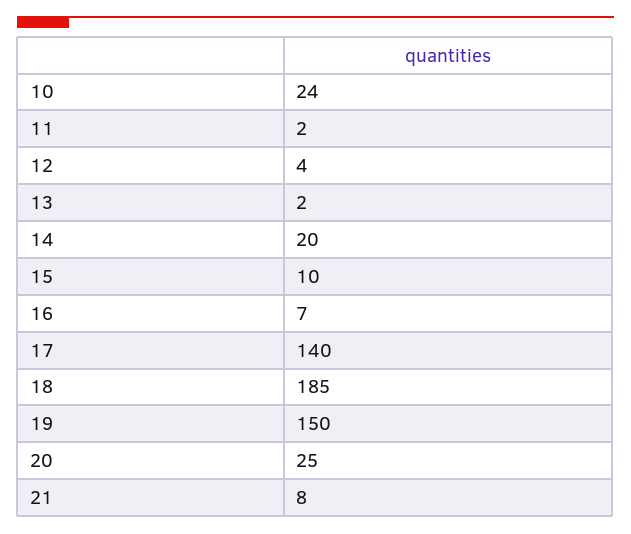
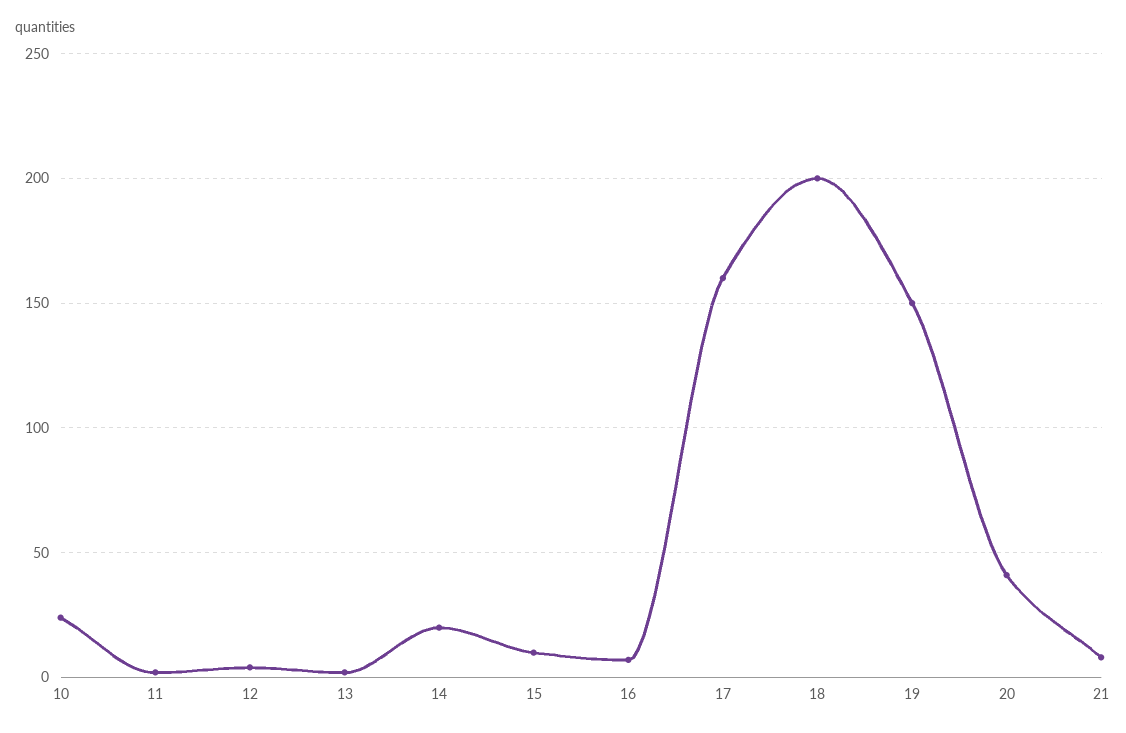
  {
    "10": 24,
    "11": 2,
    "12": 4,
    "13": 2,
    "14": 20,
    "15": 10,
    "16": 7,
-   "17": 140,
+   "17": 160,
-   "18": 185,
+   "18": 200,
    "19": 150,
-   "20": 25,
+   "20": 40,
    "21": 8
  }

